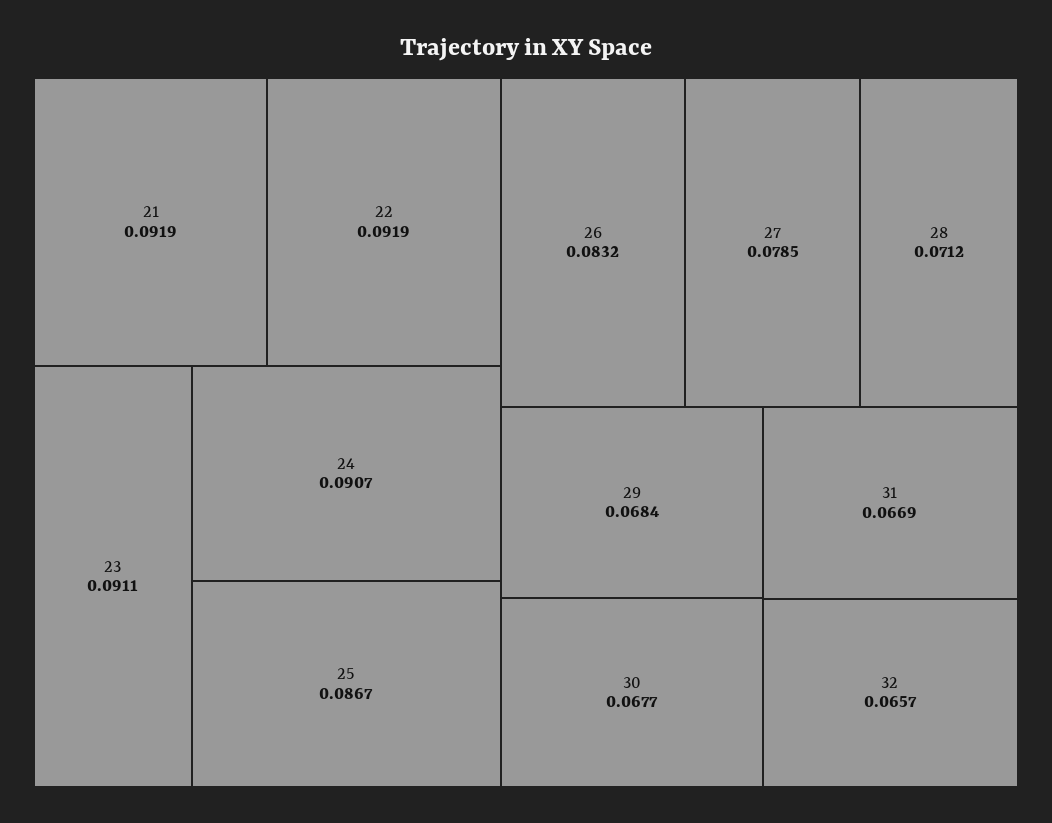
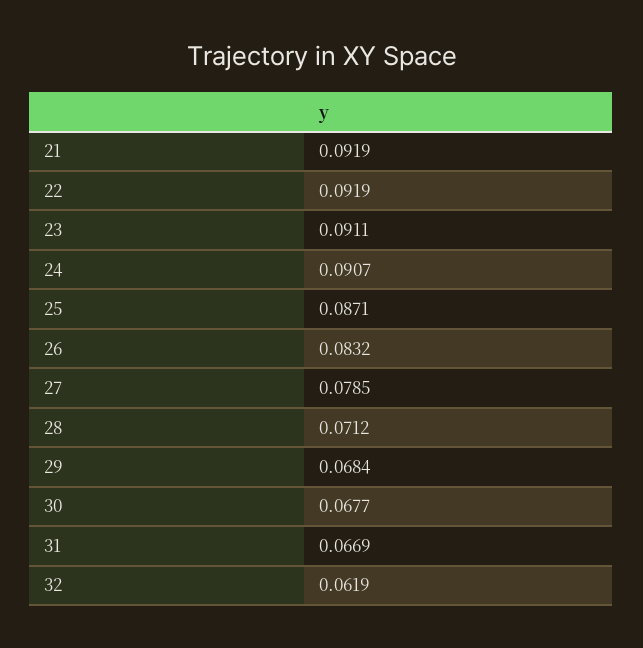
  {
    "21": 0.0919,
    "22": 0.0919,
    "23": 0.0911,
    "24": 0.0907,
-   "25": 0.0867,
+   "25": 0.0871,
    "26": 0.0832,
    "27": 0.0785,
    "28": 0.0712,
    "29": 0.0684,
    "30": 0.0677,
    "31": 0.0669,
-   "32": 0.0657
+   "32": 0.0619
  }

